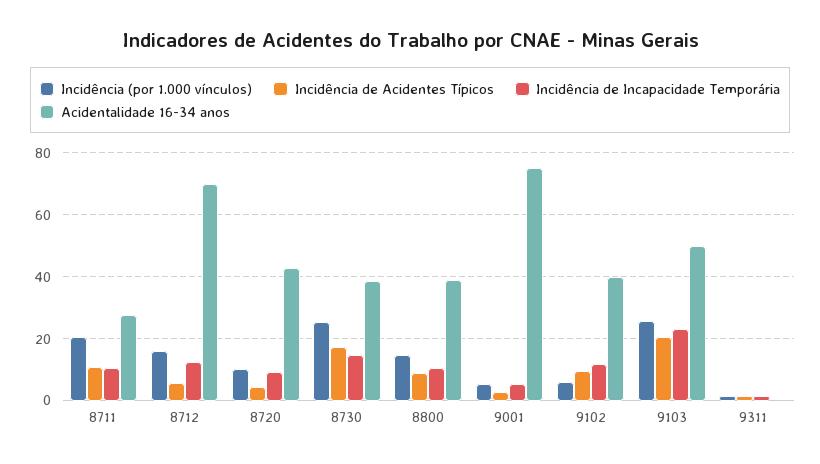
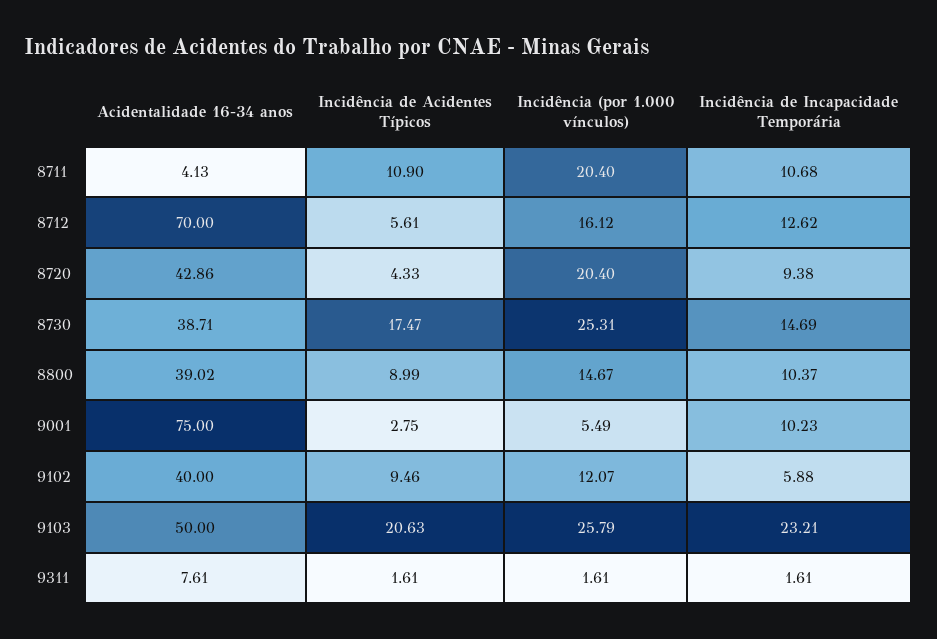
  {
    "Incidência (por 1.000 vínculos)": {
      "8711": 20.4,
      "8712": 16.12,
-     "8720": 10,
+     "8720": 20.4,
      "8730": 25.31,
      "8800": 14.67,
      "9001": 5.49,
-     "9102": 6,
+     "9102": 12.07,
      "9103": 25.79,
      "9311": 1.61
    },
    "Incidência de Acidentes Típicos": {
      "8711": 10.9,
      "8712": 5.61,
      "8720": 4.33,
      "8730": 17.47,
      "8800": 8.99,
      "9001": 2.75,
      "9102": 9.46,
      "9103": 20.63,
      "9311": 1.61
    },
    "Incidência de Incapacidade Temporária": {
      "8711": 10.68,
      "8712": 12.62,
      "8720": 9.38,
      "8730": 14.69,
      "8800": 10.37,
-     "9001": 6,
+     "9001": 10.23,
-     "9102": 12,
+     "9102": 5.88,
      "9103": 23.21,
      "9311": 1.61
    },
    "Acidentalidade 16-34 anos": {
-     "8711": 28,
+     "8711": 4.13,
      "8712": 70,
      "8720": 42.86,
      "8730": 38.71,
      "8800": 39.02,
      "9001": 75,
      "9102": 40,
      "9103": 50,
-     "9311": 0
+     "9311": 7.61
    }
  }

